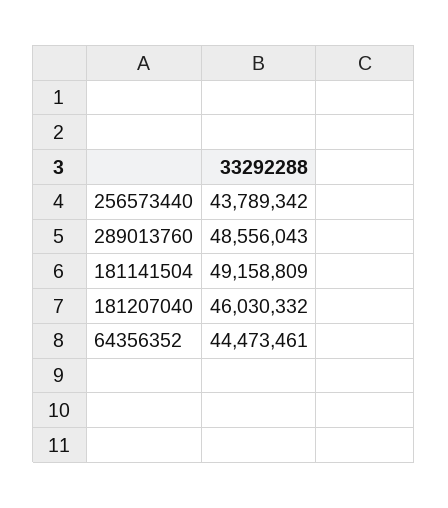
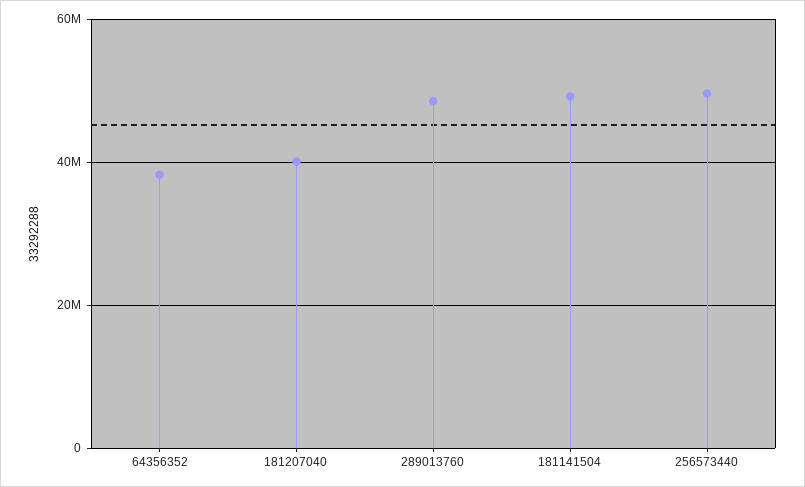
  {
-   "256573440": 43789342,
+   "256573440": 50000000,
    "289013760": 48556043,
    "181141504": 49158809,
-   "181207040": 46030332,
+   "181207040": 40000000,
-   "64356352": 44473461
+   "64356352": 38000000
  }

